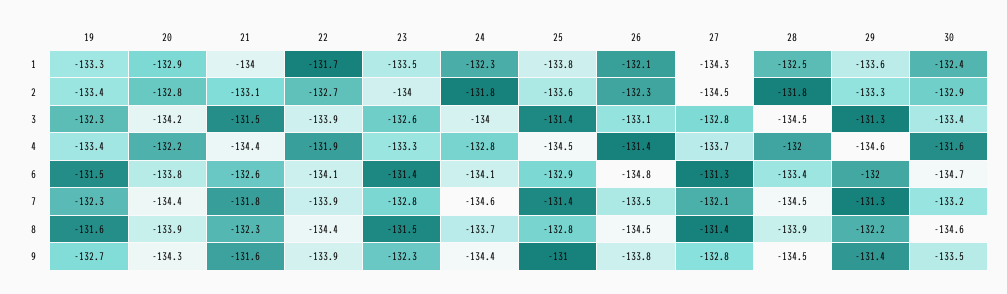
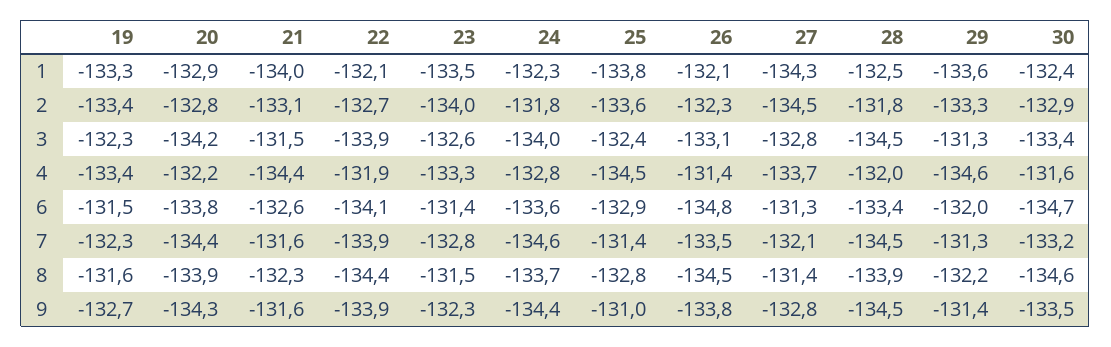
  {
    "19": {
      "1": -133.3,
      "2": -133.4,
      "3": -132.3,
      "4": -133.4,
      "6": -131.5,
      "7": -132.3,
      "8": -131.6,
      "9": -132.7
    },
    "20": {
      "1": -132.9,
      "2": -132.8,
      "3": -134.2,
      "4": -132.2,
      "6": -133.8,
      "7": -134.4,
      "8": -133.9,
      "9": -134.3
    },
    "21": {
      "1": -134,
      "2": -133.1,
      "3": -131.5,
      "4": -134.4,
      "6": -132.6,
-     "7": -131.8,
+     "7": -131.6,
      "8": -132.3,
      "9": -131.6
    },
    "22": {
-     "1": -131.7,
+     "1": -132.1,
      "2": -132.7,
      "3": -133.9,
      "4": -131.9,
      "6": -134.1,
      "7": -133.9,
      "8": -134.4,
      "9": -133.9
    },
    "23": {
      "1": -133.5,
      "2": -134,
      "3": -132.6,
      "4": -133.3,
      "6": -131.4,
      "7": -132.8,
      "8": -131.5,
      "9": -132.3
    },
    "24": {
      "1": -132.3,
      "2": -131.8,
      "3": -134,
      "4": -132.8,
-     "6": -134.1,
+     "6": -133.6,
      "7": -134.6,
      "8": -133.7,
      "9": -134.4
    },
    "25": {
      "1": -133.8,
      "2": -133.6,
-     "3": -131.4,
+     "3": -132.4,
      "4": -134.5,
      "6": -132.9,
      "7": -131.4,
      "8": -132.8,
      "9": -131
    },
    "26": {
      "1": -132.1,
      "2": -132.3,
      "3": -133.1,
      "4": -131.4,
      "6": -134.8,
      "7": -133.5,
      "8": -134.5,
      "9": -133.8
    },
    "27": {
      "1": -134.3,
      "2": -134.5,
      "3": -132.8,
      "4": -133.7,
      "6": -131.3,
      "7": -132.1,
      "8": -131.4,
      "9": -132.8
    },
    "28": {
      "1": -132.5,
      "2": -131.8,
      "3": -134.5,
      "4": -132,
      "6": -133.4,
      "7": -134.5,
      "8": -133.9,
      "9": -134.5
    },
    "29": {
      "1": -133.6,
      "2": -133.3,
      "3": -131.3,
      "4": -134.6,
      "6": -132,
      "7": -131.3,
      "8": -132.2,
      "9": -131.4
    },
    "30": {
      "1": -132.4,
      "2": -132.9,
      "3": -133.4,
      "4": -131.6,
      "6": -134.7,
      "7": -133.2,
      "8": -134.6,
      "9": -133.5
    }
  }

